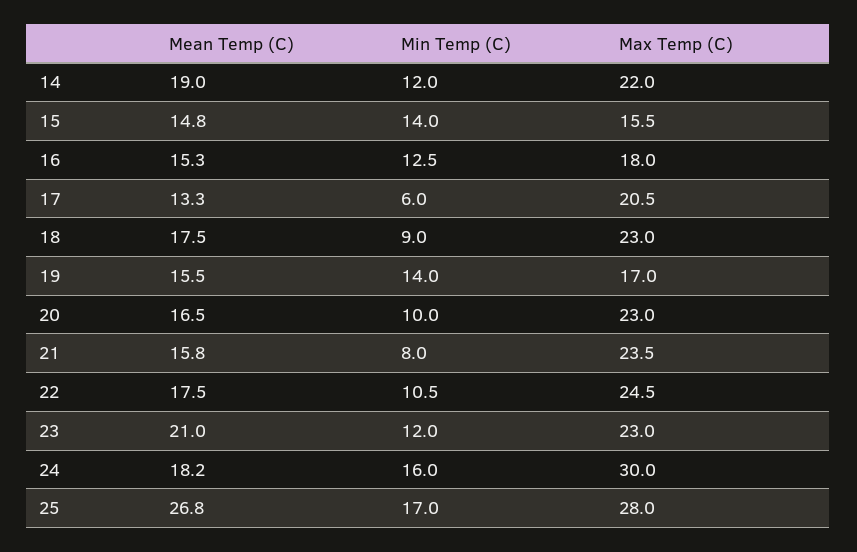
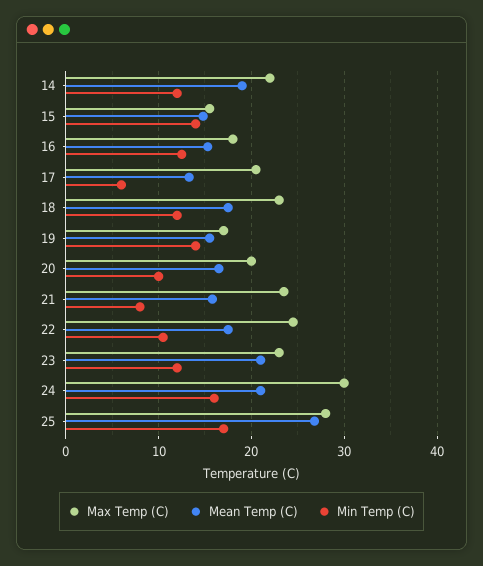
  {
    "Mean Temp (C)": {
      "14": 19,
      "15": 14.8,
      "16": 15.3,
      "17": 13.3,
      "18": 17.5,
      "19": 15.5,
      "20": 16.5,
      "21": 15.8,
      "22": 17.5,
      "23": 21,
-     "24": 18.2,
+     "24": 21,
      "25": 26.8
    },
    "Min Temp (C)": {
      "14": 12,
      "15": 14,
      "16": 12.5,
      "17": 6,
-     "18": 9,
+     "18": 12,
      "19": 14,
      "20": 10,
      "21": 8,
      "22": 10.5,
      "23": 12,
      "24": 16,
      "25": 17
    },
    "Max Temp (C)": {
      "14": 22,
      "15": 15.5,
      "16": 18,
      "17": 20.5,
      "18": 23,
      "19": 17,
-     "20": 23,
+     "20": 20,
      "21": 23.5,
      "22": 24.5,
      "23": 23,
      "24": 30,
      "25": 28
    }
  }

